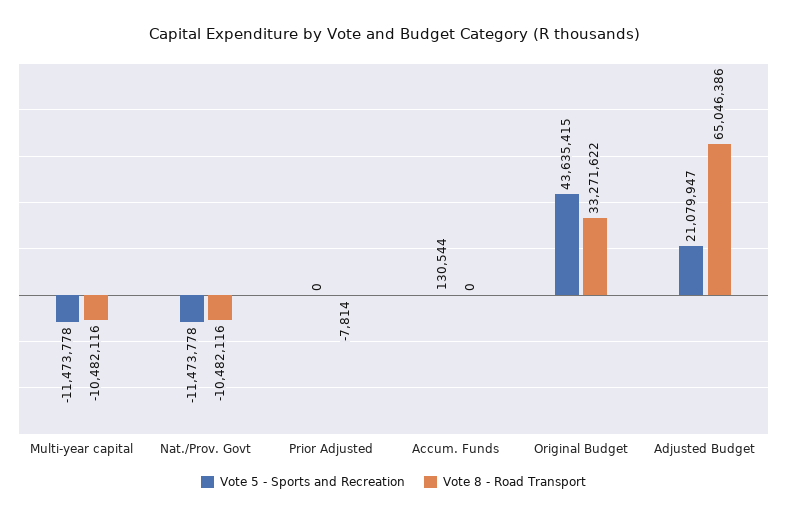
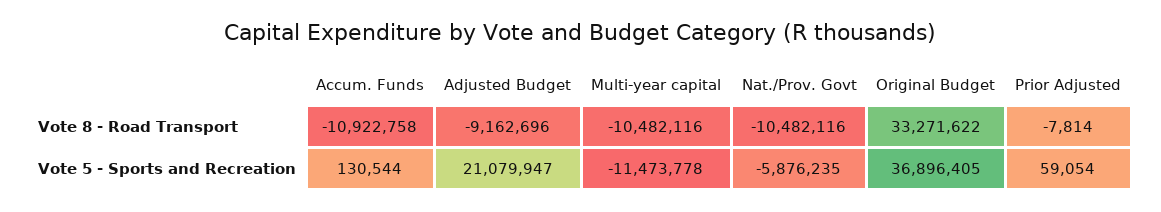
  {
    "Vote 5 - Sports and Recreation": {
      "Multi-year capital": -11473778,
-     "Nat./Prov. Govt": -11473778,
+     "Nat./Prov. Govt": -5876235,
-     "Prior Adjusted": 0,
+     "Prior Adjusted": 59054,
      "Accum. Funds": 130544,
-     "Original Budget": 43635415,
+     "Original Budget": 36896405,
      "Adjusted Budget": 21079947
    },
    "Vote 8 - Road Transport": {
      "Multi-year capital": -10482116,
      "Nat./Prov. Govt": -10482116,
      "Prior Adjusted": -7814,
-     "Accum. Funds": 0,
+     "Accum. Funds": -10922758,
      "Original Budget": 33271622,
-     "Adjusted Budget": 65046386
+     "Adjusted Budget": -9162696
    }
  }

